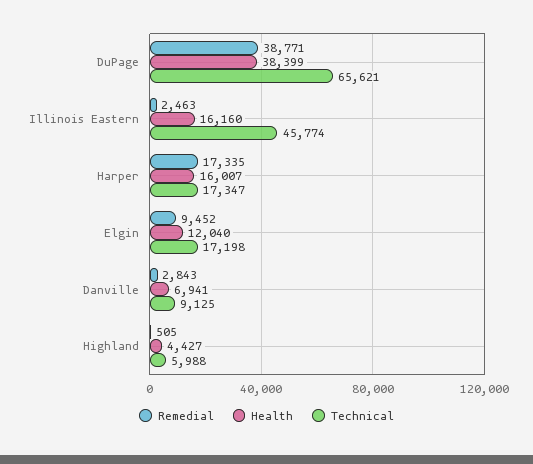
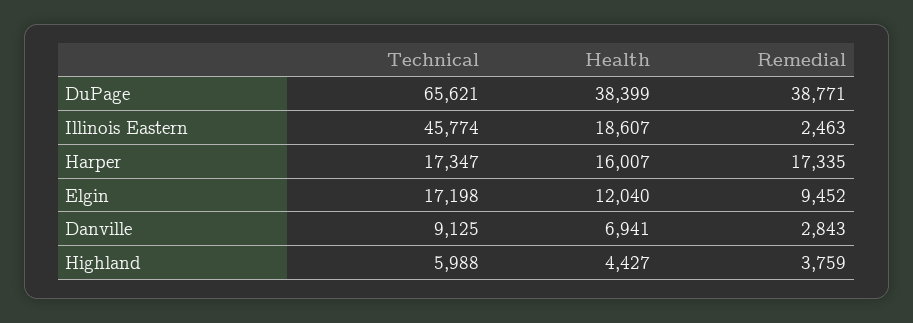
  {
    "Remedial": {
      "DuPage": 38771,
      "Illinois Eastern": 2463,
      "Harper": 17335,
      "Elgin": 9452,
      "Danville": 2843,
-     "Highland": 505
+     "Highland": 3759
    },
    "Health": {
      "DuPage": 38399,
-     "Illinois Eastern": 16160,
+     "Illinois Eastern": 18607,
      "Harper": 16007,
      "Elgin": 12040,
      "Danville": 6941,
      "Highland": 4427
    },
    "Technical": {
      "DuPage": 65621,
      "Illinois Eastern": 45774,
      "Harper": 17347,
      "Elgin": 17198,
      "Danville": 9125,
      "Highland": 5988
    }
  }

